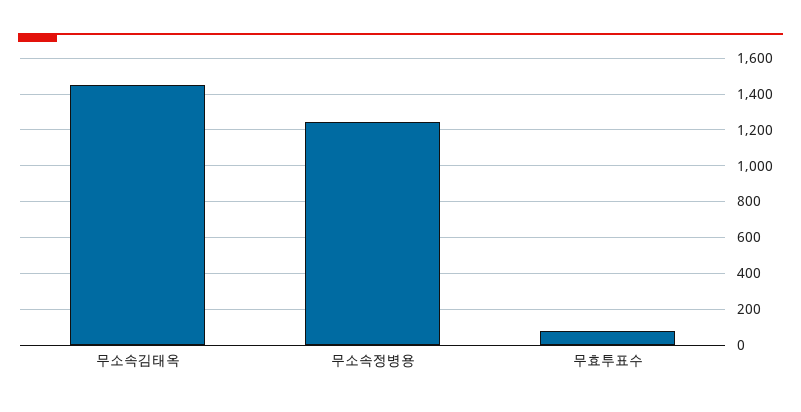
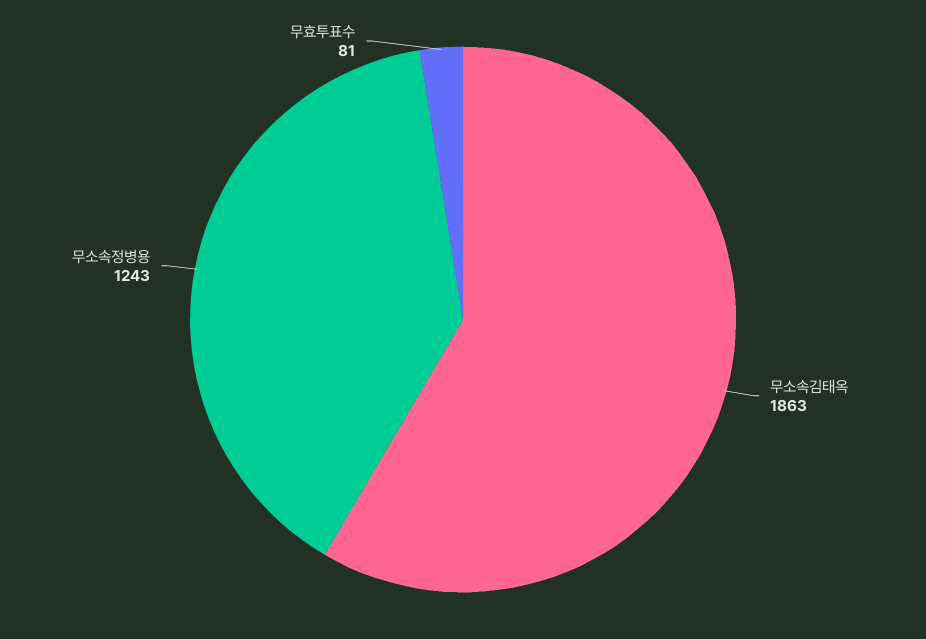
  {
-   "무소속김태옥": 1450,
+   "무소속김태옥": 1863,
    "무소속정병용": 1243,
    "무효투표수": 81
  }

